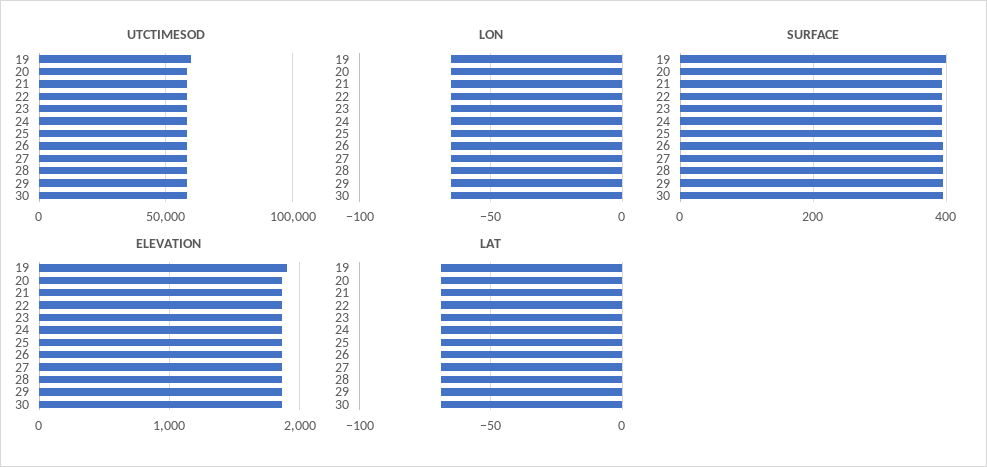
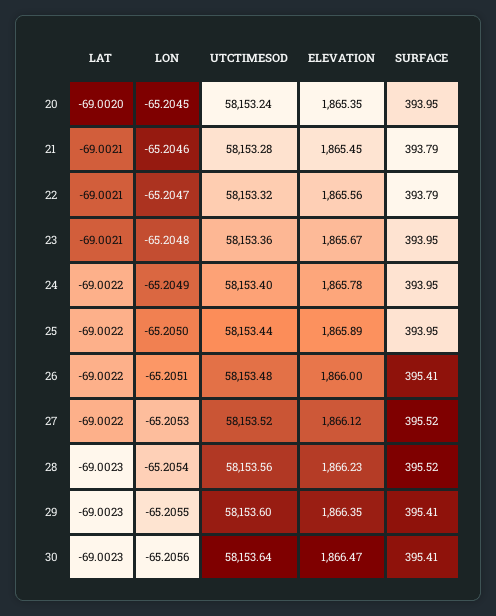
  {
    "UTCTIMESOD": {
-     "19": 60000,
      "20": 58153.24,
      "21": 58153.28,
      "22": 58153.32,
      "23": 58153.36,
      "24": 58153.4,
      "25": 58153.44,
      "26": 58153.48,
      "27": 58153.52,
      "28": 58153.56,
      "29": 58153.6,
      "30": 58153.64
    },
    "LON": {
-     "19": -65,
      "20": -65.2045,
      "21": -65.2046,
      "22": -65.2047,
      "23": -65.2048,
      "24": -65.2049,
      "25": -65.205,
      "26": -65.2051,
      "27": -65.2053,
      "28": -65.2054,
      "29": -65.2055,
      "30": -65.2056
    },
    "SURFACE": {
-     "19": 400,
      "20": 393.95,
      "21": 393.79,
      "22": 393.79,
      "23": 393.95,
      "24": 393.95,
      "25": 393.95,
      "26": 395.41,
      "27": 395.52,
      "28": 395.52,
      "29": 395.41,
      "30": 395.41
    },
    "ELEVATION": {
-     "19": 1900,
      "20": 1865.35,
      "21": 1865.45,
      "22": 1865.56,
      "23": 1865.67,
      "24": 1865.78,
      "25": 1865.89,
      "26": 1866,
      "27": 1866.12,
      "28": 1866.23,
      "29": 1866.35,
      "30": 1866.47
    },
    "LAT": {
-     "19": -70,
      "20": -69.002,
      "21": -69.0021,
      "22": -69.0021,
      "23": -69.0021,
      "24": -69.0022,
      "25": -69.0022,
      "26": -69.0022,
      "27": -69.0022,
      "28": -69.0023,
      "29": -69.0023,
      "30": -69.0023
    }
  }

